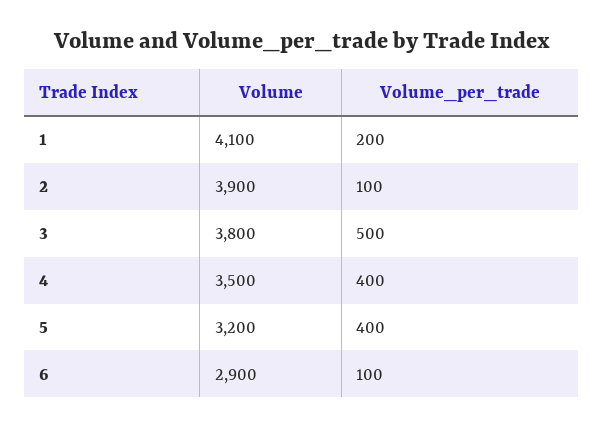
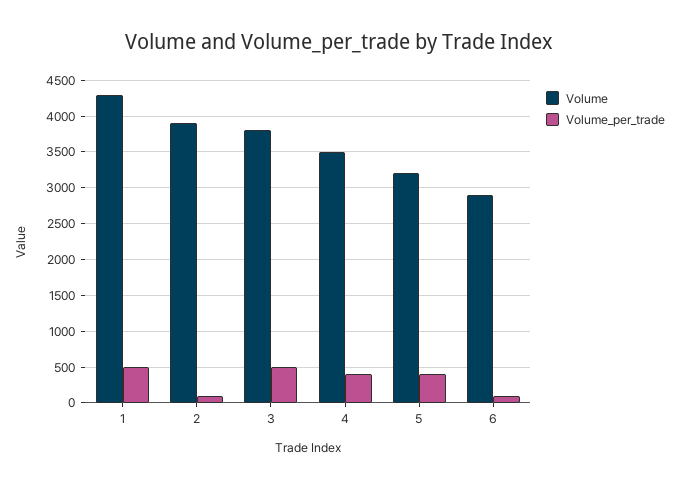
  {
    "Volume": {
-     "1": 4100,
+     "1": 4300,
      "2": 3900,
      "3": 3800,
      "4": 3500,
      "5": 3200,
      "6": 2900
    },
    "Volume_per_trade": {
-     "1": 200,
+     "1": 500,
      "2": 100,
      "3": 500,
      "4": 400,
      "5": 400,
      "6": 100
    }
  }

